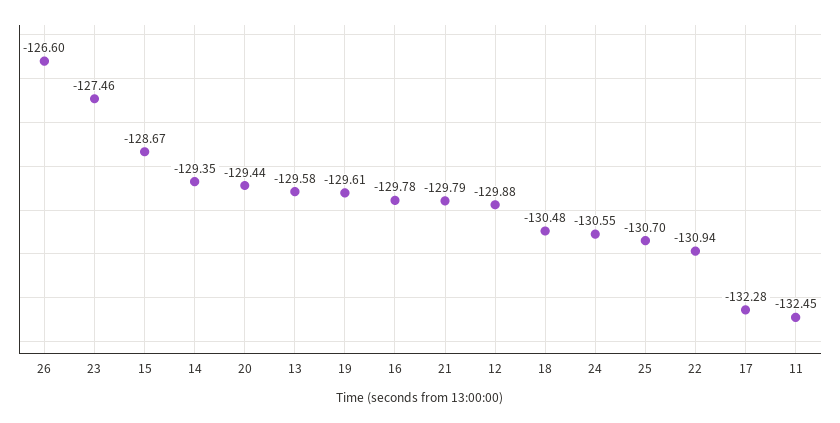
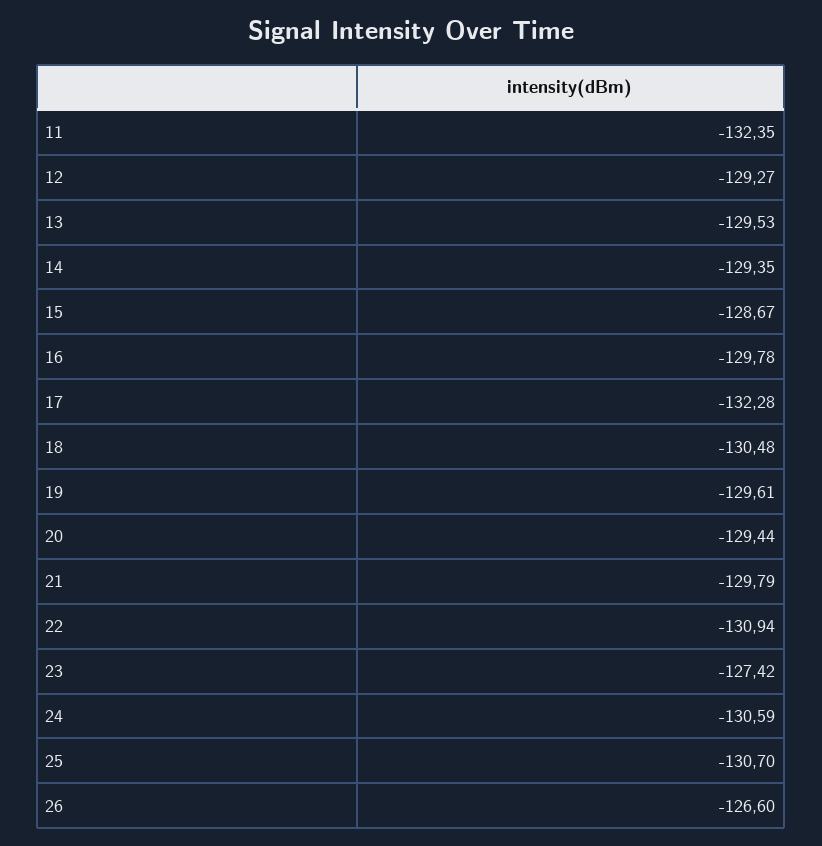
  {
    "26": -126.6,
-   "23": -127.46,
+   "23": -127.42,
    "15": -128.67,
    "14": -129.35,
    "20": -129.44,
-   "13": -129.58,
+   "13": -129.53,
    "19": -129.61,
    "16": -129.78,
    "21": -129.79,
-   "12": -129.88,
+   "12": -129.27,
    "18": -130.48,
-   "24": -130.55,
+   "24": -130.59,
    "25": -130.7,
    "22": -130.94,
    "17": -132.28,
-   "11": -132.45
+   "11": -132.35
  }

